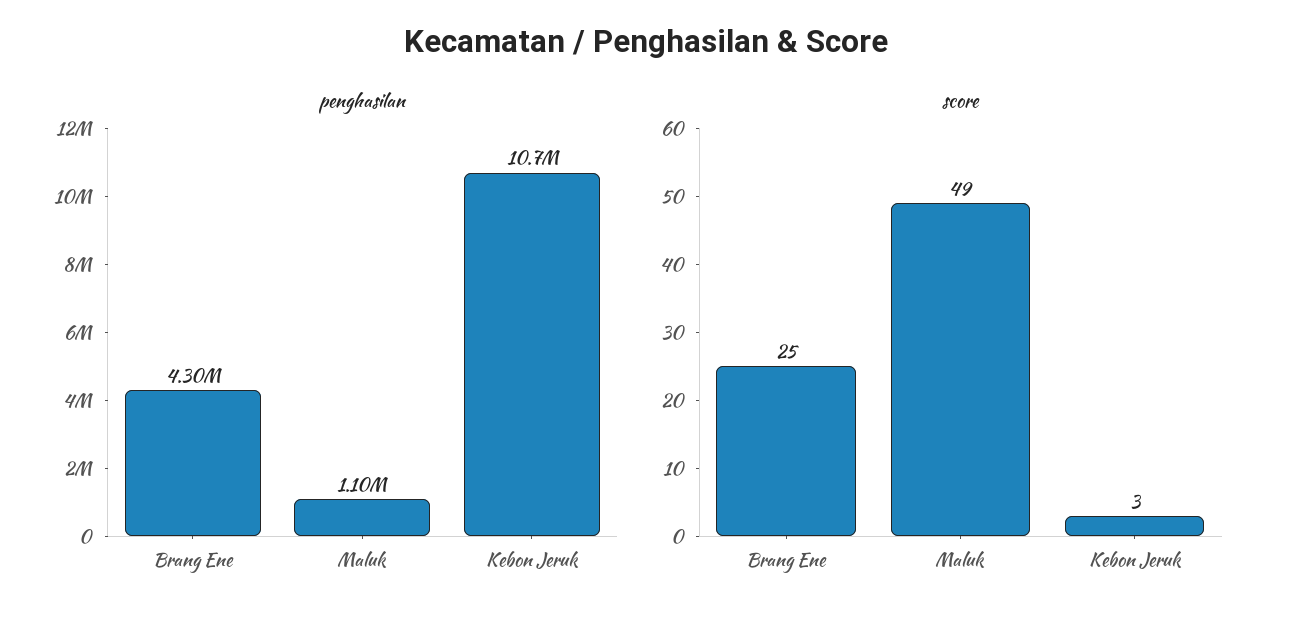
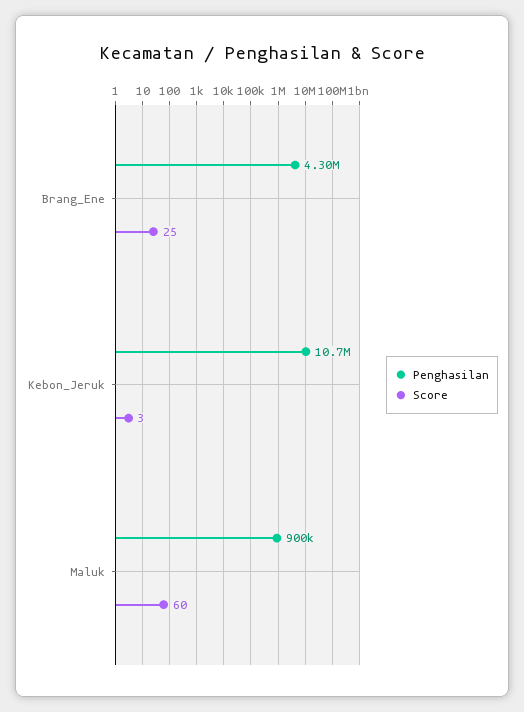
  {
    "penghasilan": {
      "Brang Ene": 4300000,
-     "Maluk": 1100000,
+     "Maluk": 900000,
      "Kebon Jeruk": 10700000
    },
    "score": {
      "Brang Ene": 25,
-     "Maluk": 49,
+     "Maluk": 60,
      "Kebon Jeruk": 3
    }
  }

